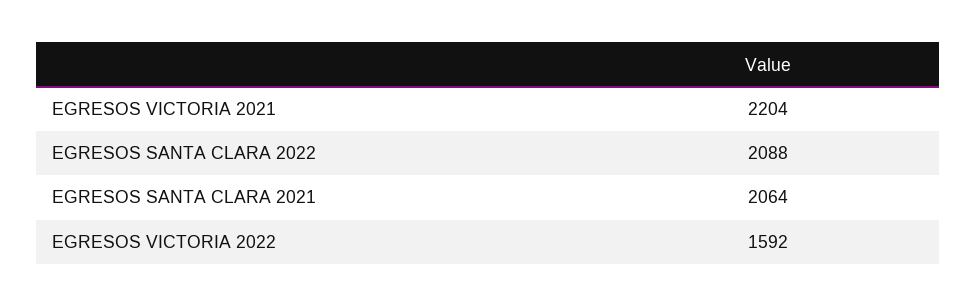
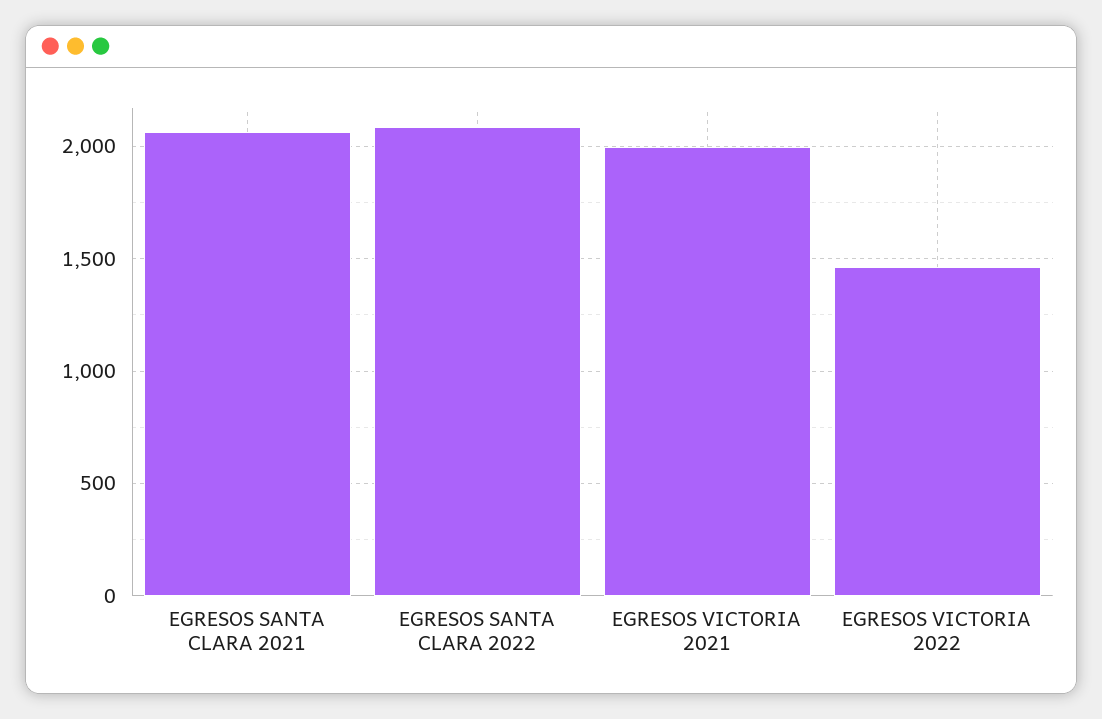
  {
-   "EGRESOS VICTORIA 2021": 2204,
+   "EGRESOS VICTORIA 2021": 2000,
    "EGRESOS SANTA CLARA 2022": 2088,
    "EGRESOS SANTA CLARA 2021": 2064,
-   "EGRESOS VICTORIA 2022": 1592
+   "EGRESOS VICTORIA 2022": 1450
  }

